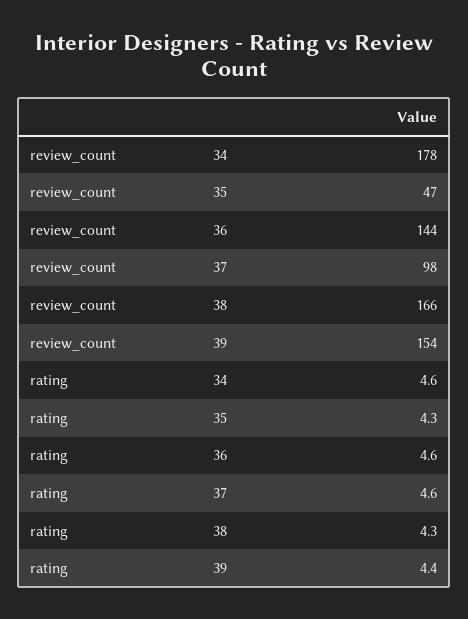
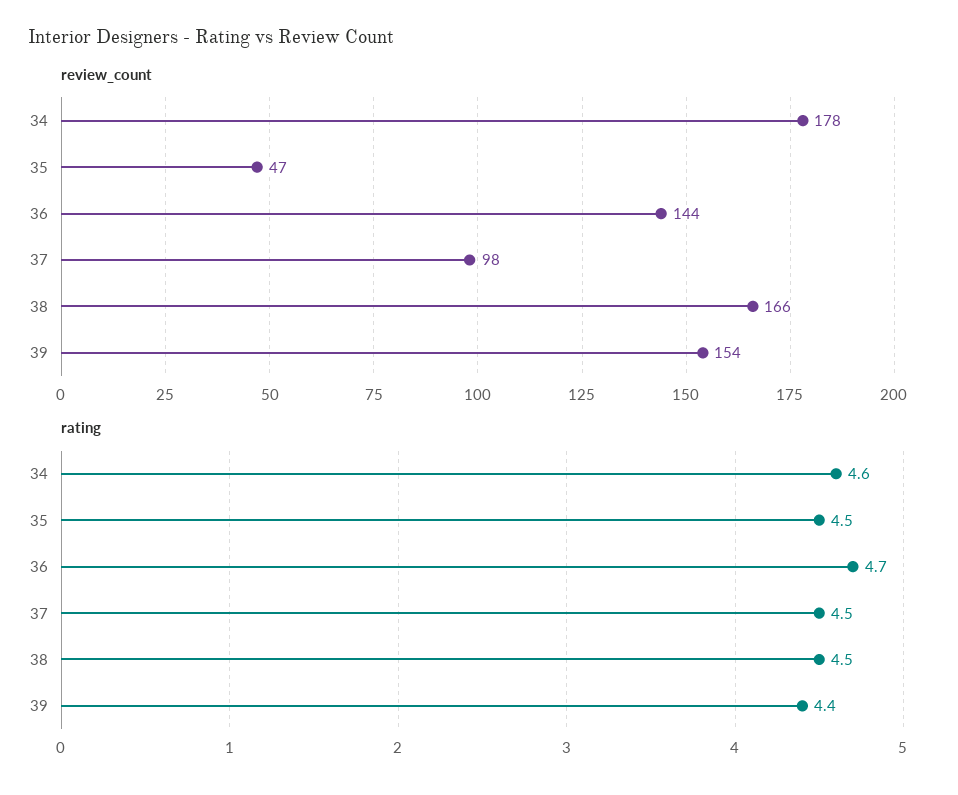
  {
    "review_count": {
      "34": 178,
      "35": 47,
      "36": 144,
      "37": 98,
      "38": 166,
      "39": 154
    },
    "rating": {
      "34": 4.6,
-     "35": 4.3,
+     "35": 4.5,
-     "36": 4.6,
+     "36": 4.7,
-     "37": 4.6,
+     "37": 4.5,
-     "38": 4.3,
+     "38": 4.5,
      "39": 4.4
    }
  }

